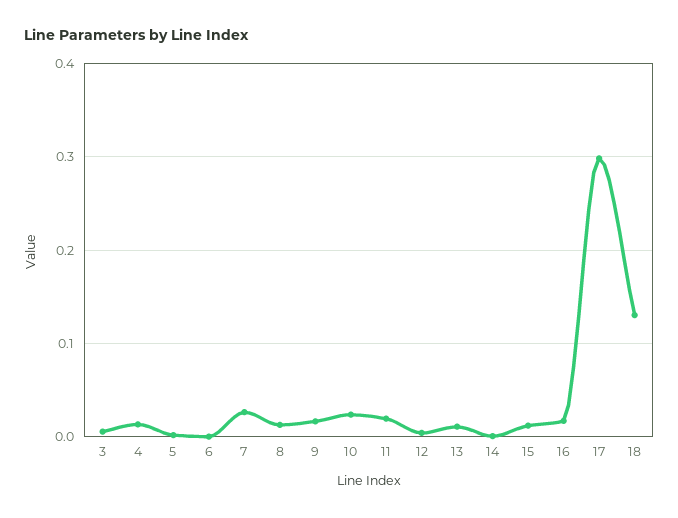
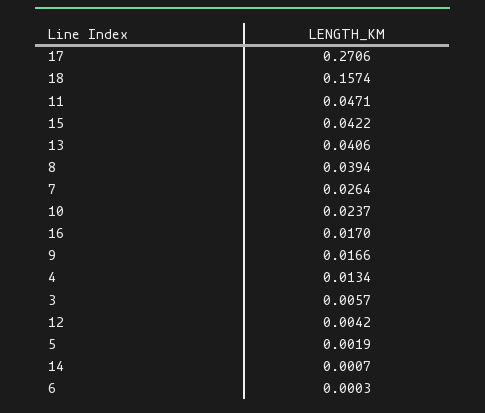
  {
    "3": 0.0057,
    "4": 0.0134,
    "5": 0.0019,
    "6": 0.0003,
    "7": 0.0264,
-   "8": 0.01,
+   "8": 0.0394,
    "9": 0.0166,
    "10": 0.0237,
-   "11": 0.02,
+   "11": 0.0471,
    "12": 0.0042,
-   "13": 0.01,
+   "13": 0.0406,
    "14": 0.0007,
-   "15": 0.01,
+   "15": 0.0422,
    "16": 0.017,
-   "17": 0.3,
+   "17": 0.2706,
-   "18": 0.13
+   "18": 0.1574
  }

